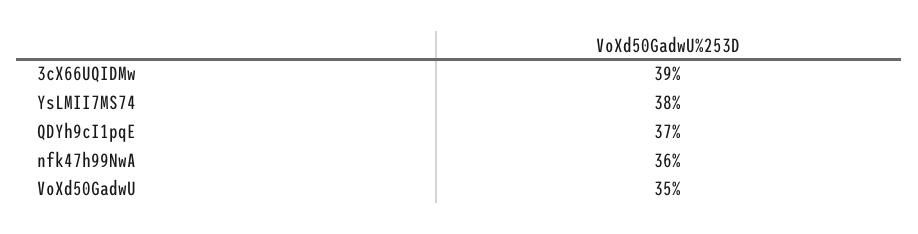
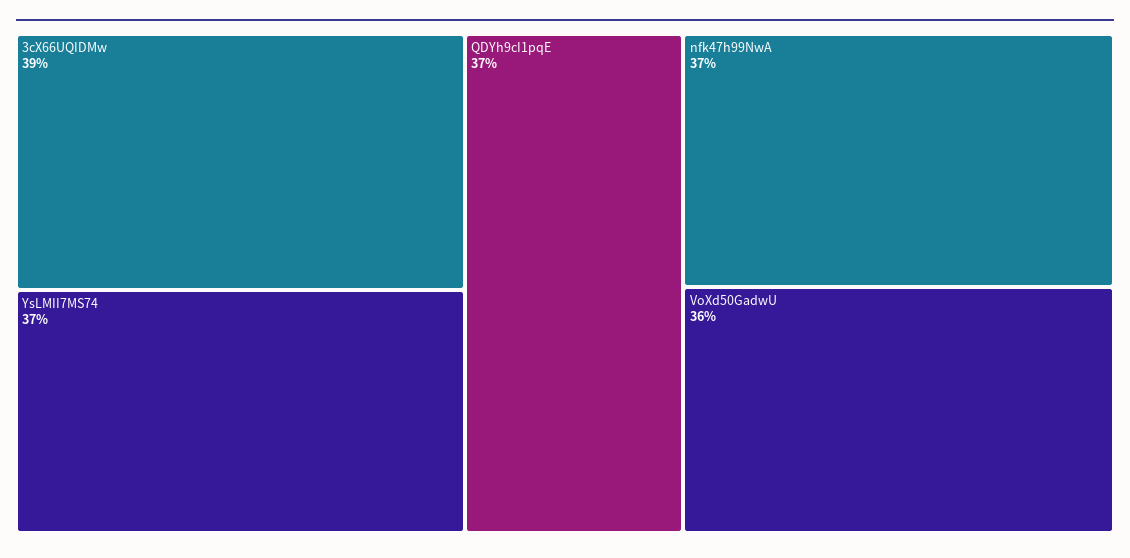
  {
    "3cX66UQIDMw": 39,
-   "YsLMII7MS74": 38,
+   "YsLMII7MS74": 37,
    "QDYh9cI1pqE": 37,
-   "nfk47h99NwA": 36,
+   "nfk47h99NwA": 37,
-   "VoXd50GadwU": 35
+   "VoXd50GadwU": 36
  }

